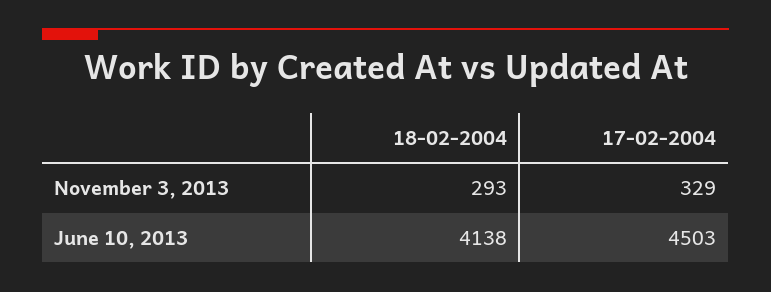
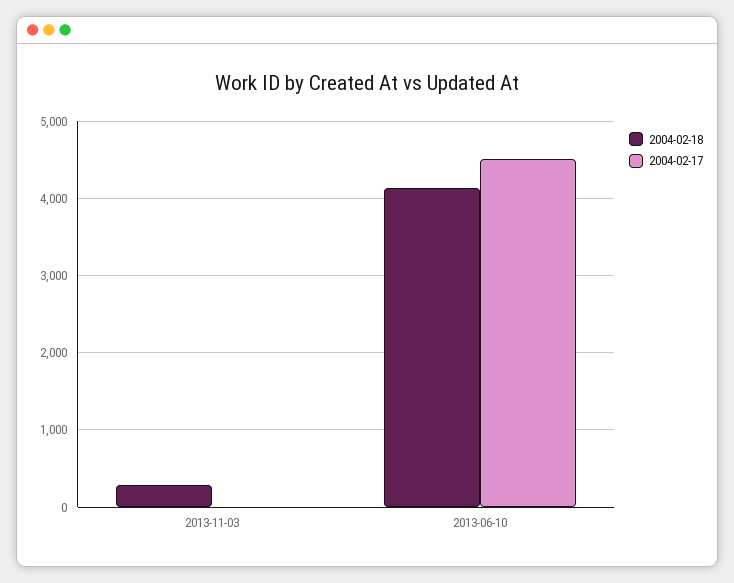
  {
    "18-02-2004": {
      "November 3, 2013": 293,
      "June 10, 2013": 4138
    },
    "17-02-2004": {
-     "November 3, 2013": 329,
+     "November 3, 2013": 0,
      "June 10, 2013": 4503
    }
  }

